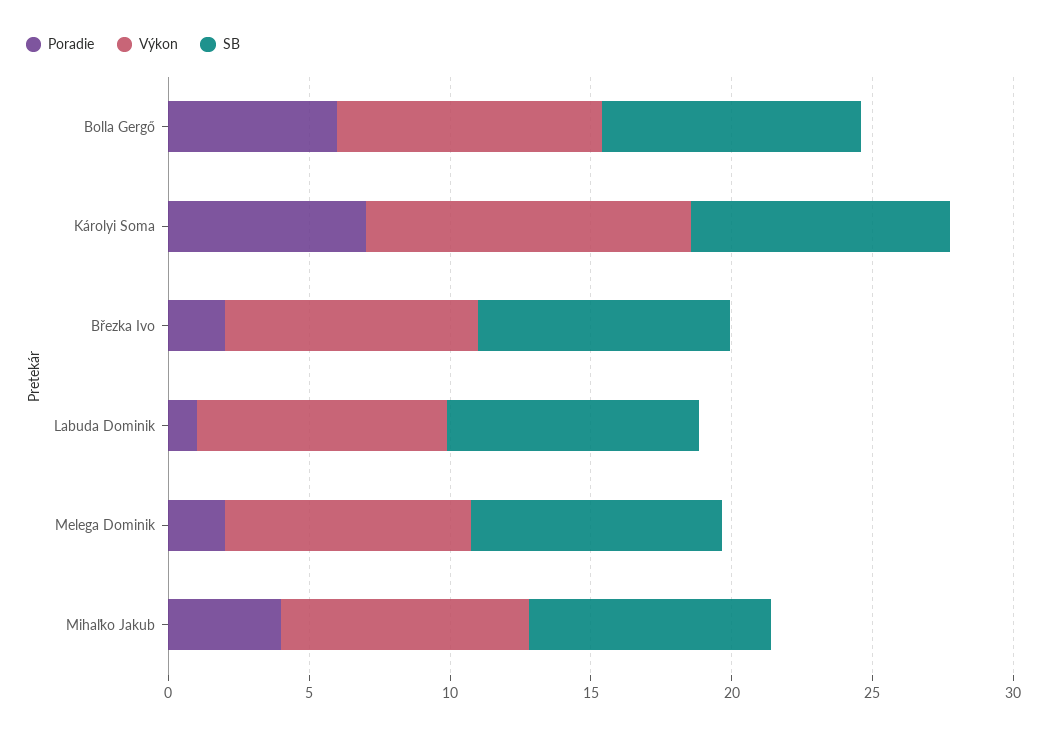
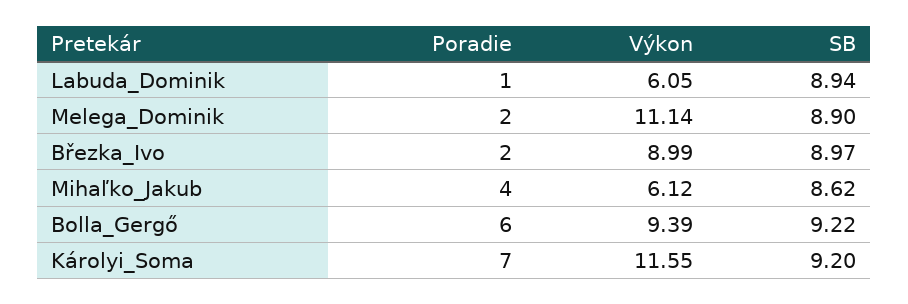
  {
    "Poradie": {
      "Bolla Gergő": 6,
      "Károlyi Soma": 7,
      "Březka Ivo": 2,
      "Labuda Dominik": 1,
      "Melega Dominik": 2,
      "Mihaľko Jakub": 4
    },
    "Výkon": {
      "Bolla Gergő": 9.39,
      "Károlyi Soma": 11.55,
      "Březka Ivo": 8.99,
-     "Labuda Dominik": 9,
+     "Labuda Dominik": 6.05,
-     "Melega Dominik": 9,
+     "Melega Dominik": 11.14,
-     "Mihaľko Jakub": 9
+     "Mihaľko Jakub": 6.12
    },
    "SB": {
      "Bolla Gergő": 9.22,
      "Károlyi Soma": 9.2,
      "Březka Ivo": 8.97,
      "Labuda Dominik": 8.94,
      "Melega Dominik": 8.9,
      "Mihaľko Jakub": 8.62
    }
  }

